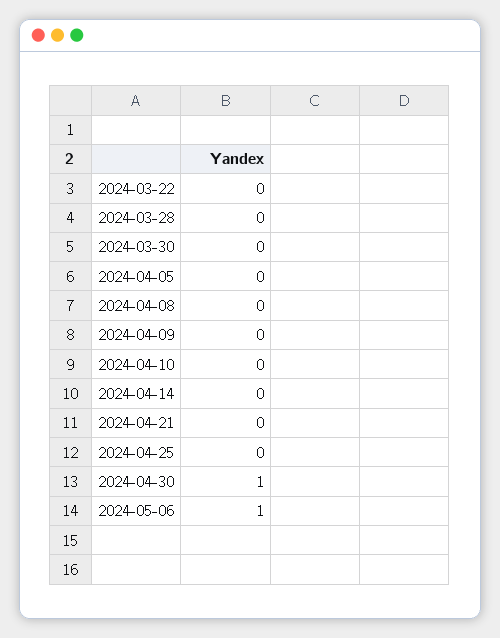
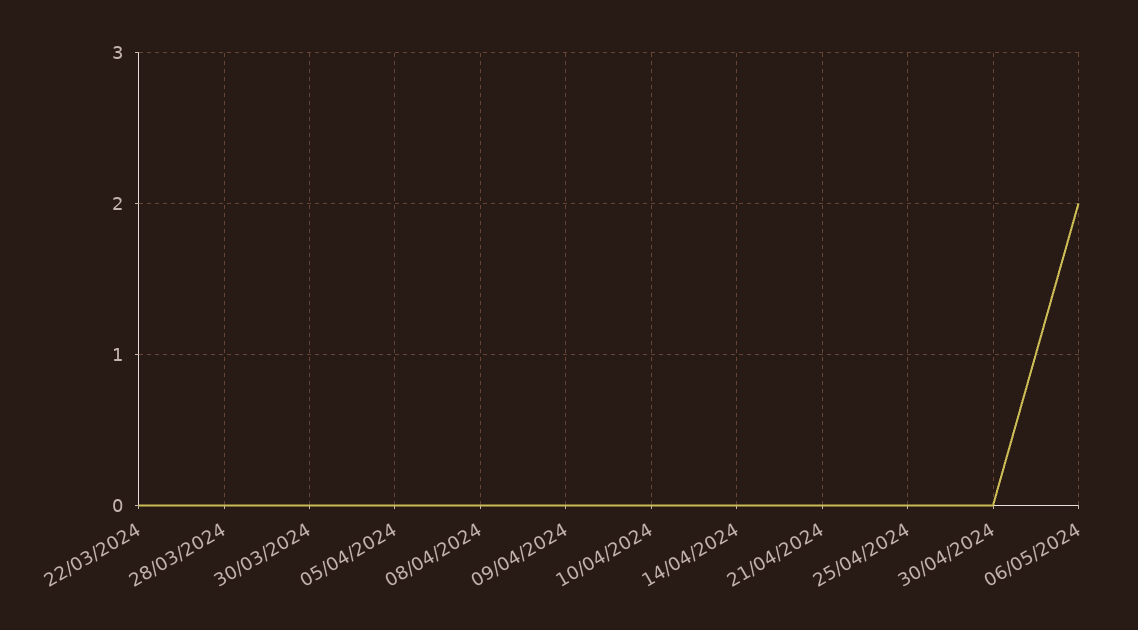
  {
    "2024-03-22": 0,
    "2024-03-28": 0,
    "2024-03-30": 0,
    "2024-04-05": 0,
    "2024-04-08": 0,
    "2024-04-09": 0,
    "2024-04-10": 0,
    "2024-04-14": 0,
    "2024-04-21": 0,
    "2024-04-25": 0,
-   "2024-04-30": 1,
+   "2024-04-30": 0,
-   "2024-05-06": 1
+   "2024-05-06": 2
  }

